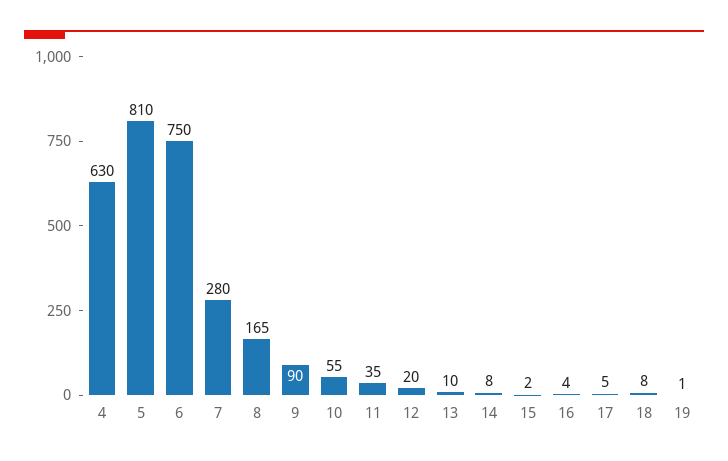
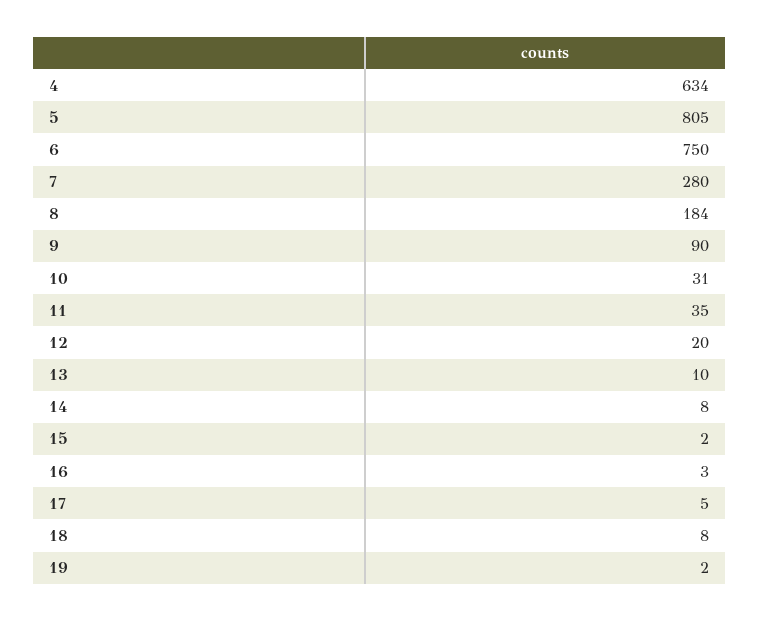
  {
-   "4": 630,
+   "4": 634,
-   "5": 810,
+   "5": 805,
    "6": 750,
    "7": 280,
-   "8": 165,
+   "8": 184,
    "9": 90,
-   "10": 55,
+   "10": 31,
    "11": 35,
    "12": 20,
    "13": 10,
    "14": 8,
    "15": 2,
-   "16": 4,
+   "16": 3,
    "17": 5,
    "18": 8,
-   "19": 1
+   "19": 2
  }

